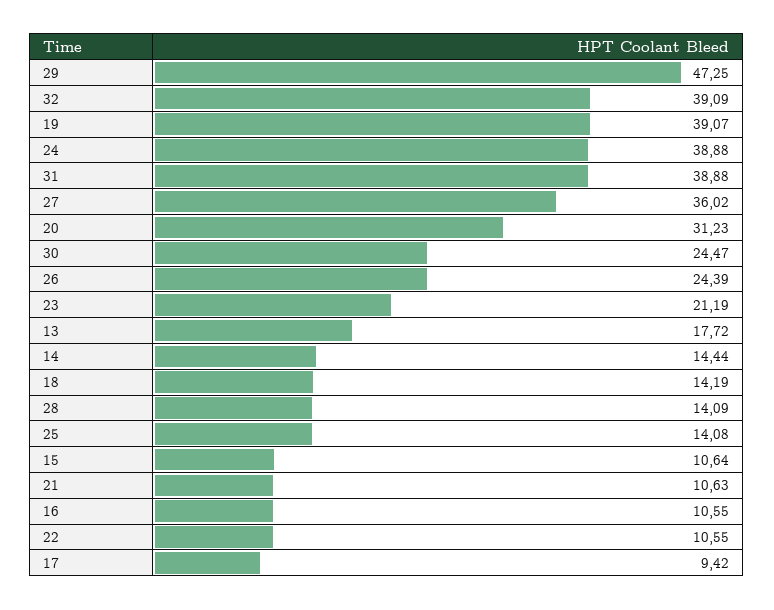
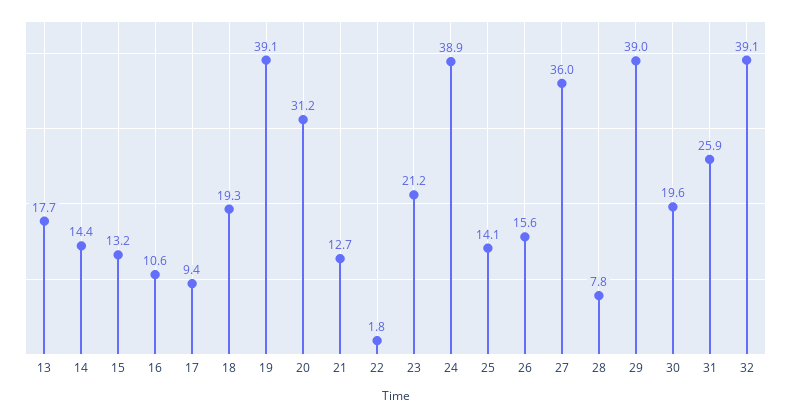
  {
-   "29": 47.25,
+   "29": 39,
    "32": 39.09,
    "19": 39.07,
    "24": 38.88,
-   "31": 38.88,
+   "31": 25.9,
    "27": 36.02,
    "20": 31.23,
-   "30": 24.47,
+   "30": 19.6,
-   "26": 24.39,
+   "26": 15.6,
    "23": 21.19,
    "13": 17.72,
    "14": 14.44,
-   "18": 14.19,
+   "18": 19.3,
-   "28": 14.09,
+   "28": 7.8,
    "25": 14.08,
-   "15": 10.64,
+   "15": 13.2,
-   "21": 10.63,
+   "21": 12.7,
    "16": 10.55,
-   "22": 10.55,
+   "22": 1.8,
    "17": 9.42
  }

